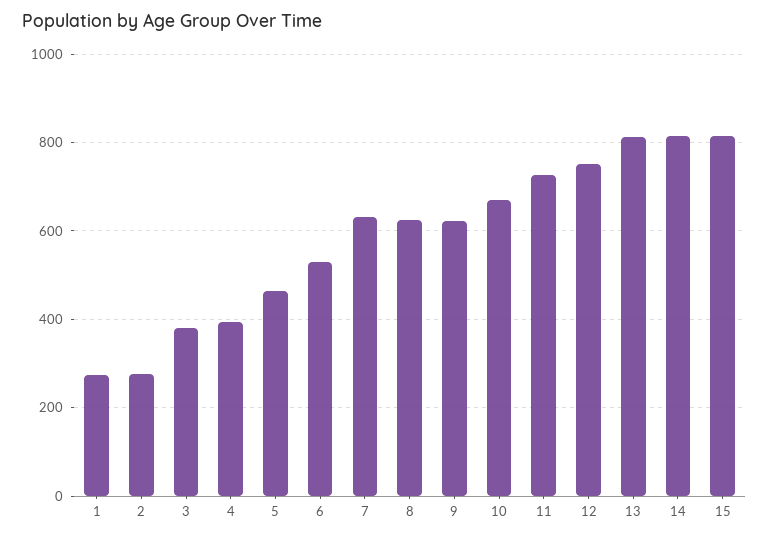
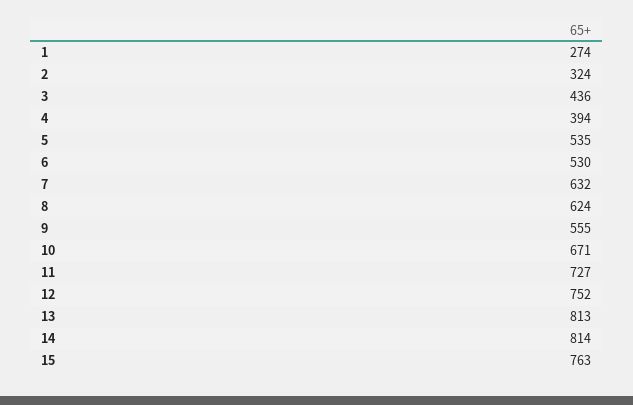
  {
    "1": 274,
-   "2": 280,
+   "2": 324,
-   "3": 380,
+   "3": 436,
    "4": 394,
-   "5": 460,
+   "5": 535,
    "6": 530,
    "7": 632,
    "8": 624,
-   "9": 620,
+   "9": 555,
    "10": 671,
    "11": 727,
    "12": 752,
    "13": 813,
    "14": 814,
-   "15": 820
+   "15": 763
  }

